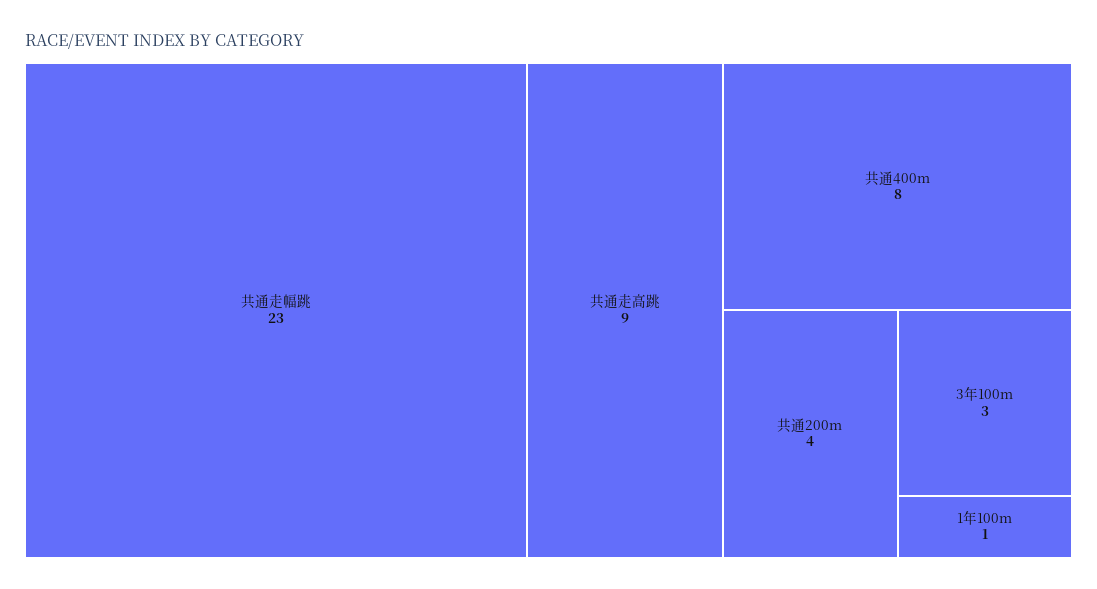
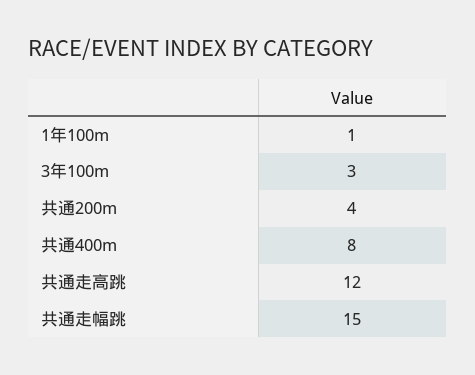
  {
-   "共通走幅跳": 23,
+   "共通走幅跳": 15,
-   "共通走高跳": 9,
+   "共通走高跳": 12,
    "共通400m": 8,
    "共通200m": 4,
    "3年100m": 3,
    "1年100m": 1
  }

